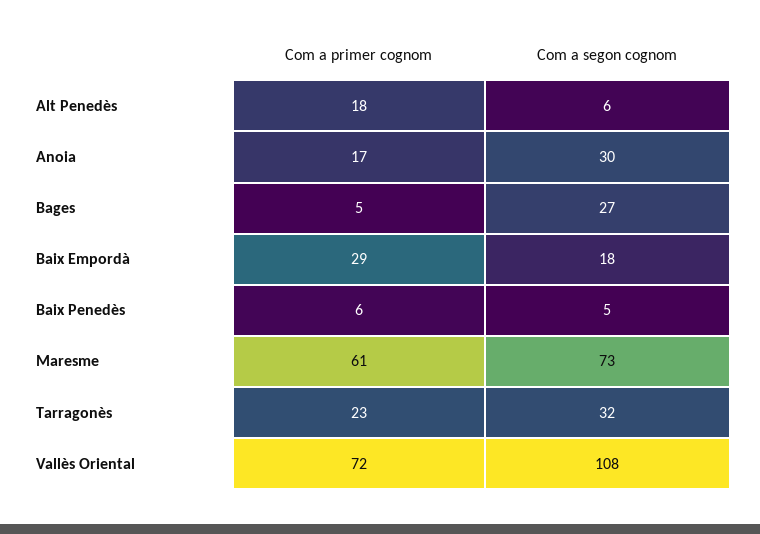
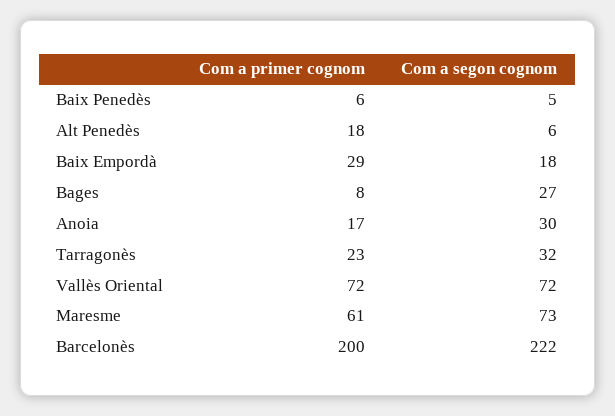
  {
    "Com a primer cognom": {
      "Alt Penedès": 18,
      "Anoia": 17,
-     "Bages": 5,
+     "Bages": 8,
      "Baix Empordà": 29,
      "Baix Penedès": 6,
      "Maresme": 61,
      "Tarragonès": 23,
-     "Vallès Oriental": 72
+     "Vallès Oriental": 72,
+     "Barcelonès": 200
    },
    "Com a segon cognom": {
      "Alt Penedès": 6,
      "Anoia": 30,
      "Bages": 27,
      "Baix Empordà": 18,
      "Baix Penedès": 5,
      "Maresme": 73,
      "Tarragonès": 32,
-     "Vallès Oriental": 108
+     "Vallès Oriental": 72,
+     "Barcelonès": 222
    }
  }

